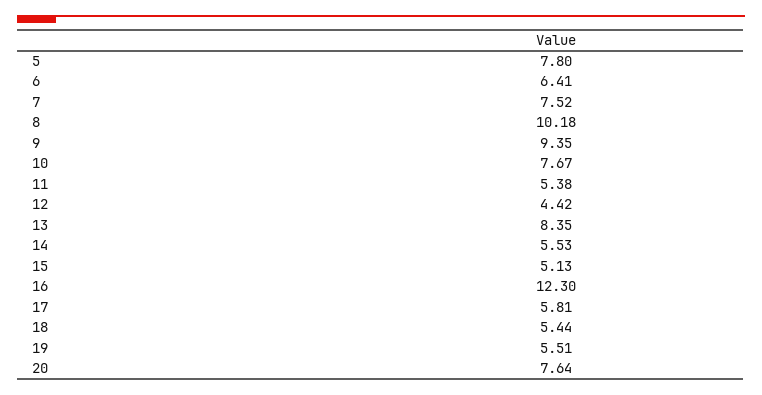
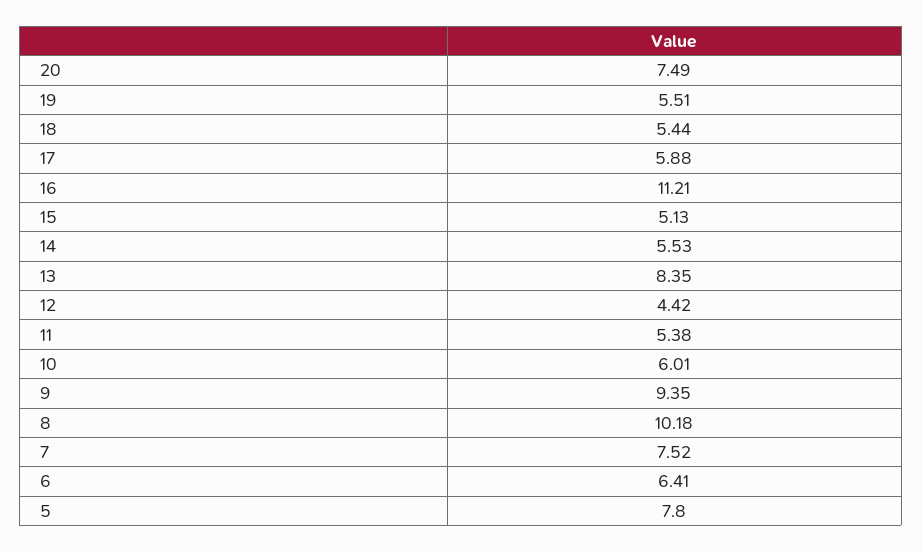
  {
    "5": 7.8,
    "6": 6.41,
    "7": 7.52,
    "8": 10.18,
    "9": 9.35,
-   "10": 7.67,
+   "10": 6.01,
    "11": 5.38,
    "12": 4.42,
    "13": 8.35,
    "14": 5.53,
    "15": 5.13,
-   "16": 12.3,
+   "16": 11.21,
-   "17": 5.81,
+   "17": 5.88,
    "18": 5.44,
    "19": 5.51,
-   "20": 7.64
+   "20": 7.49
  }

